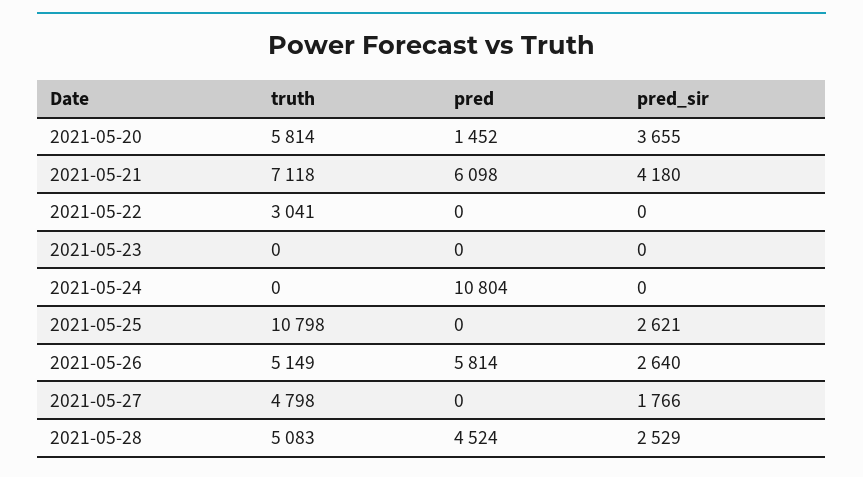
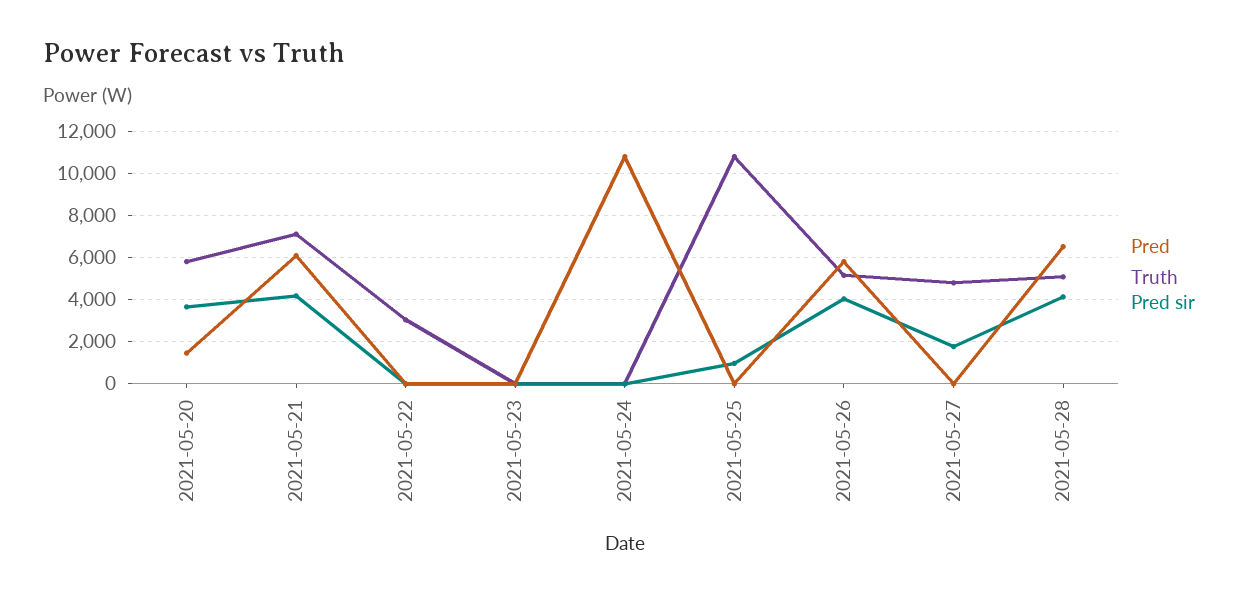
  {
    "truth": {
      "2021-05-20": 5814,
      "2021-05-21": 7118,
      "2021-05-22": 3041,
      "2021-05-23": 0,
      "2021-05-24": 0,
      "2021-05-25": 10798,
      "2021-05-26": 5149,
      "2021-05-27": 4798,
      "2021-05-28": 5083
    },
    "pred": {
      "2021-05-20": 1452,
      "2021-05-21": 6098,
      "2021-05-22": 0,
      "2021-05-23": 0,
      "2021-05-24": 10804,
      "2021-05-25": 0,
      "2021-05-26": 5814,
      "2021-05-27": 0,
-     "2021-05-28": 4524
+     "2021-05-28": 6500
    },
    "pred_sir": {
      "2021-05-20": 3655,
      "2021-05-21": 4180,
      "2021-05-22": 0,
      "2021-05-23": 0,
      "2021-05-24": 0,
-     "2021-05-25": 2621,
+     "2021-05-25": 1000,
-     "2021-05-26": 2640,
+     "2021-05-26": 4000,
      "2021-05-27": 1766,
-     "2021-05-28": 2529
+     "2021-05-28": 4000
    }
  }

